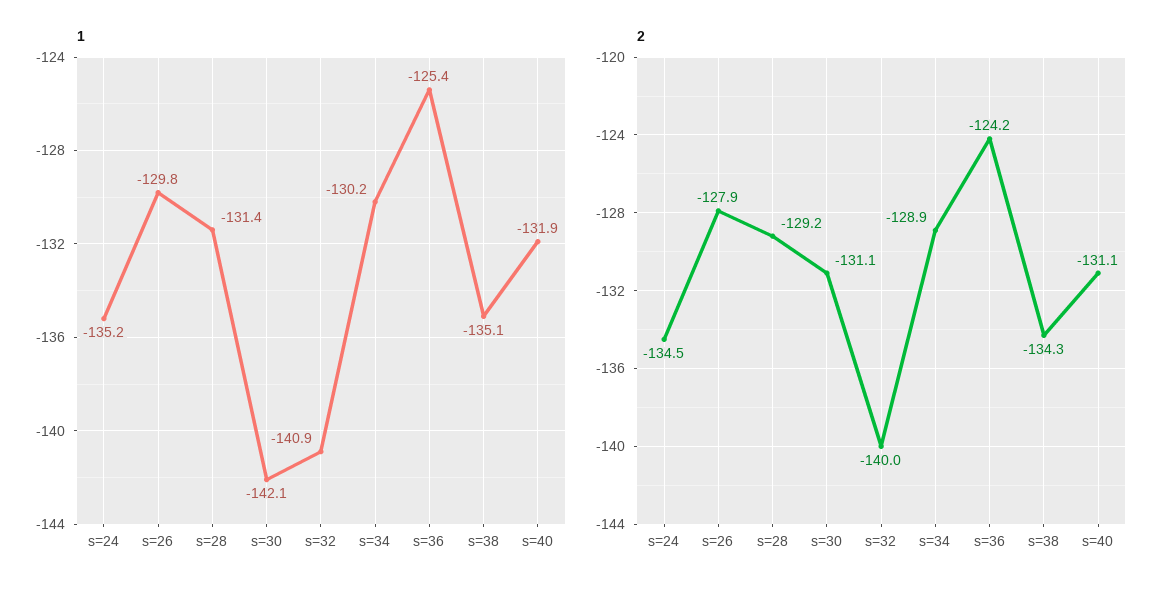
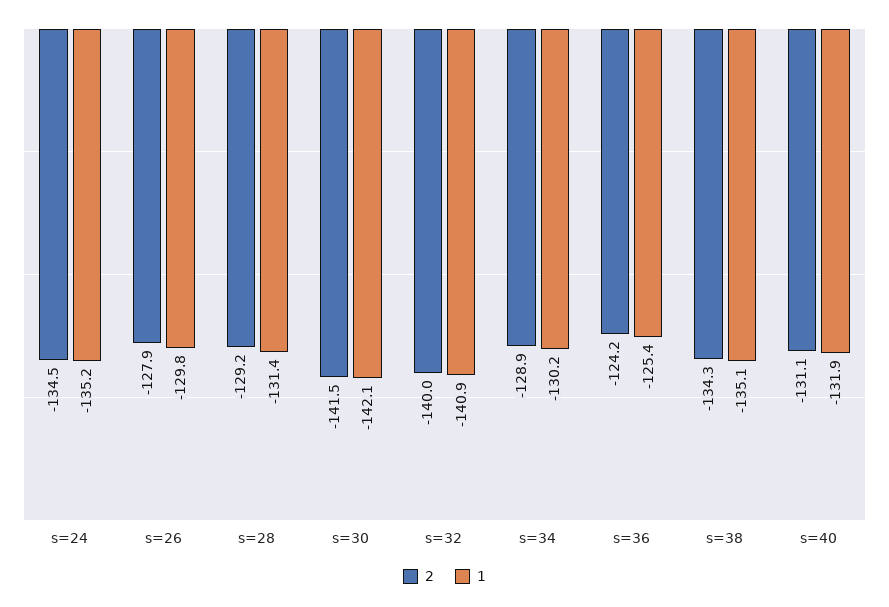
  {
    "1": {
      "s=24": -135.2,
      "s=26": -129.8,
      "s=28": -131.4,
      "s=30": -142.1,
      "s=32": -140.9,
      "s=34": -130.2,
      "s=36": -125.4,
      "s=38": -135.1,
      "s=40": -131.9
    },
    "2": {
      "s=24": -134.5,
      "s=26": -127.9,
      "s=28": -129.2,
-     "s=30": -131.1,
+     "s=30": -141.5,
      "s=32": -140,
      "s=34": -128.9,
      "s=36": -124.2,
      "s=38": -134.3,
      "s=40": -131.1
    }
  }

